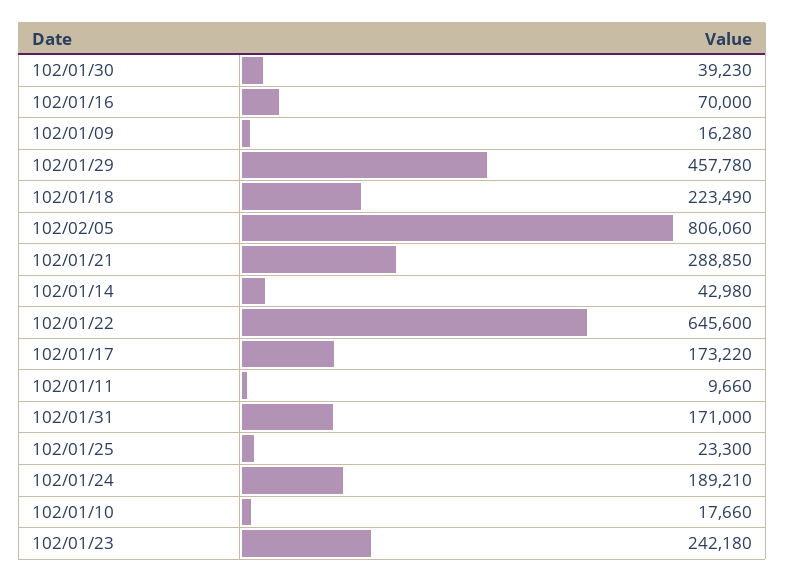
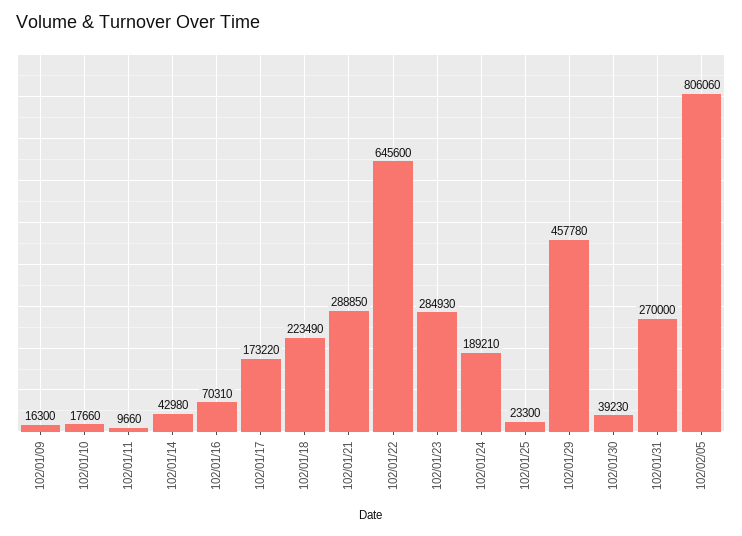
  {
    "102/01/30": 39230,
-   "102/01/16": 70000,
+   "102/01/16": 70310,
-   "102/01/09": 16280,
+   "102/01/09": 16300,
    "102/01/29": 457780,
    "102/01/18": 223490,
    "102/02/05": 806060,
    "102/01/21": 288850,
    "102/01/14": 42980,
    "102/01/22": 645600,
    "102/01/17": 173220,
    "102/01/11": 9660,
-   "102/01/31": 171000,
+   "102/01/31": 270000,
    "102/01/25": 23300,
    "102/01/24": 189210,
    "102/01/10": 17660,
-   "102/01/23": 242180
+   "102/01/23": 284930
  }

